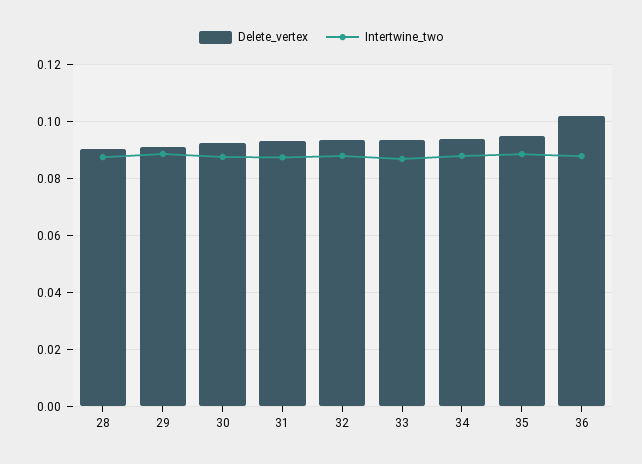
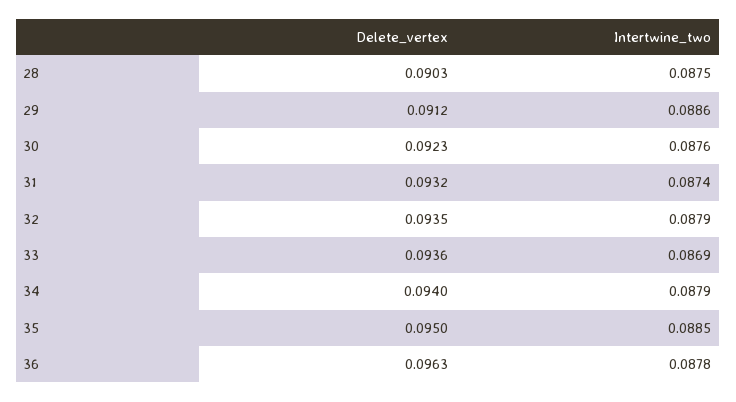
  {
    "Delete_vertex": {
      "28": 0.0903,
      "29": 0.0912,
      "30": 0.0923,
      "31": 0.0932,
      "32": 0.0935,
      "33": 0.0936,
      "34": 0.094,
      "35": 0.095,
-     "36": 0.1025
+     "36": 0.0963
    },
    "Intertwine_two": {
      "28": 0.0875,
      "29": 0.0886,
      "30": 0.0876,
      "31": 0.0874,
      "32": 0.0879,
      "33": 0.0869,
      "34": 0.0879,
      "35": 0.0885,
      "36": 0.0878
    }
  }

